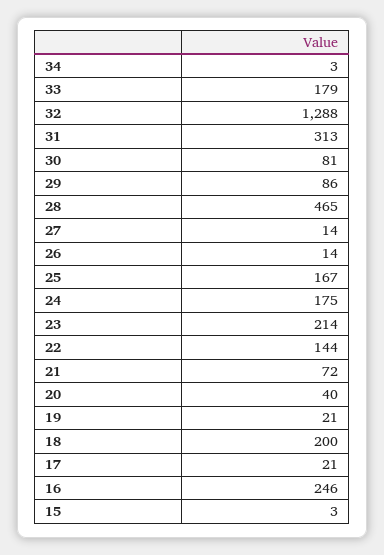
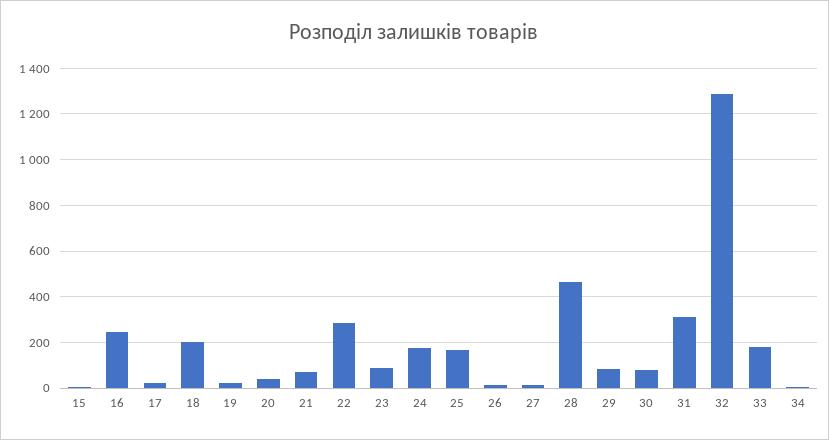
  {
    "34": 3,
    "33": 179,
    "32": 1288,
    "31": 313,
    "30": 81,
    "29": 86,
    "28": 465,
    "27": 14,
    "26": 14,
    "25": 167,
    "24": 175,
-   "23": 214,
+   "23": 100,
-   "22": 144,
+   "22": 300,
    "21": 72,
    "20": 40,
    "19": 21,
    "18": 200,
    "17": 21,
    "16": 246,
    "15": 3
  }

